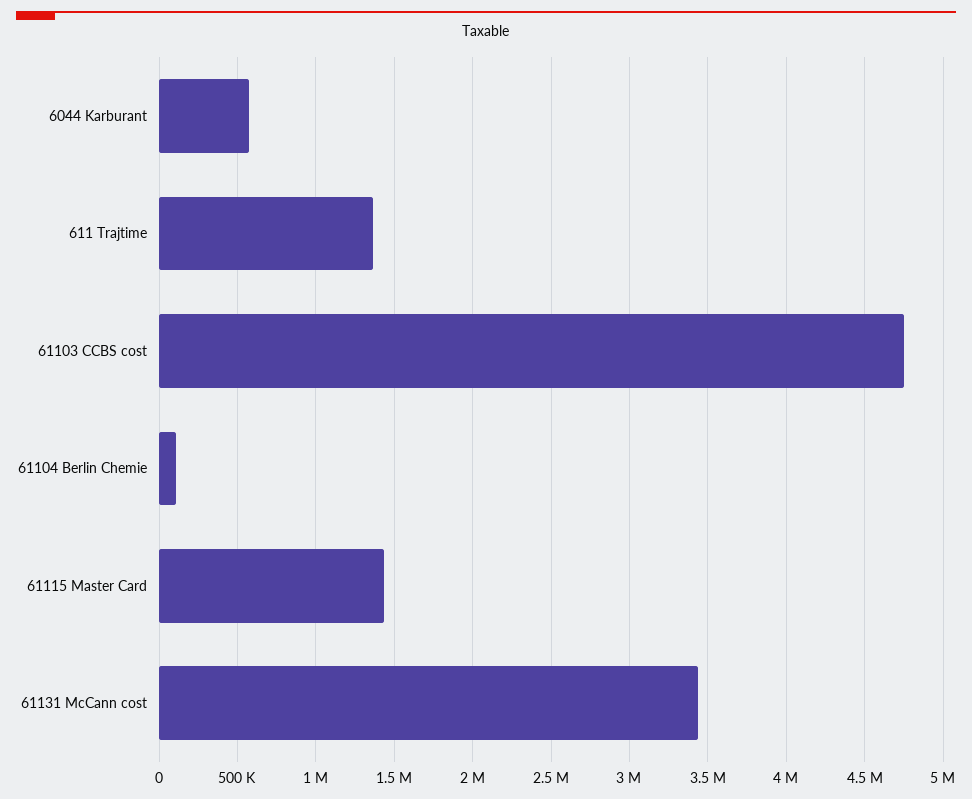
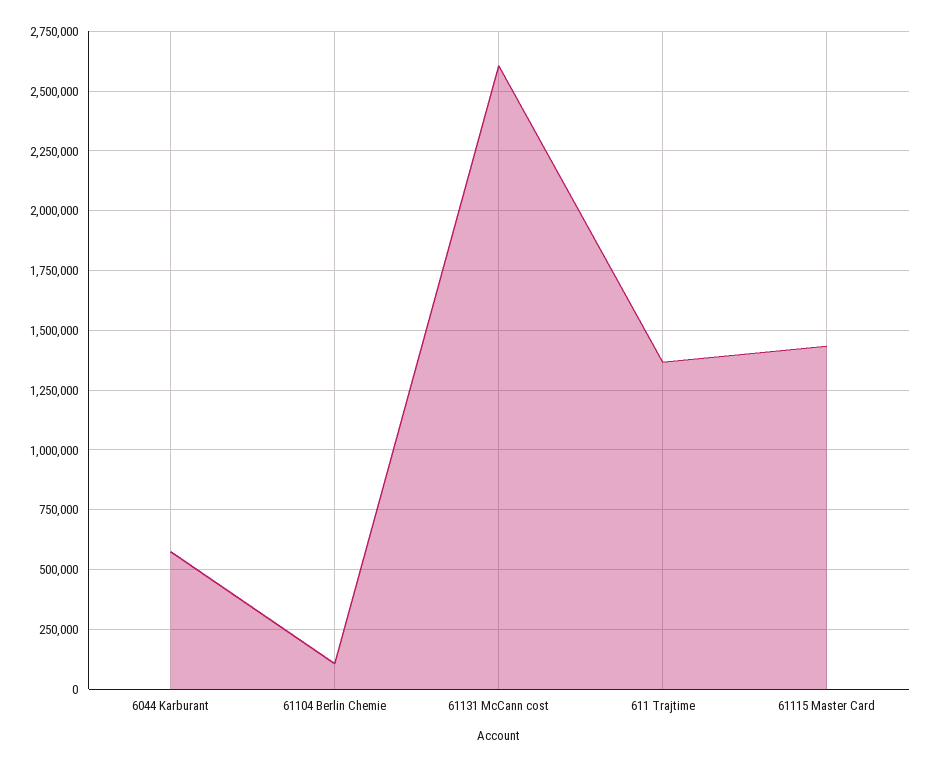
  {
    "6044 Karburant": 600000,
    "611 Trajtime": 1350000,
-   "61103 CCBS cost": 4750000,
    "61104 Berlin Chemie": 100000,
    "61115 Master Card": 1450000,
-   "61131 McCann cost": 3450000
+   "61131 McCann cost": 2600000
  }

